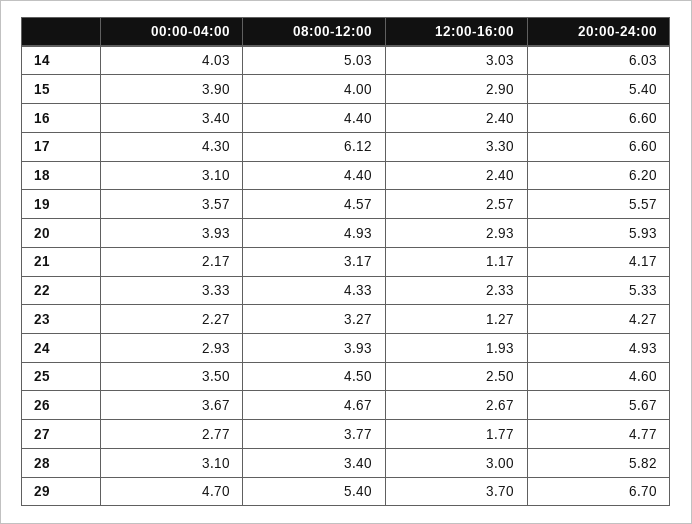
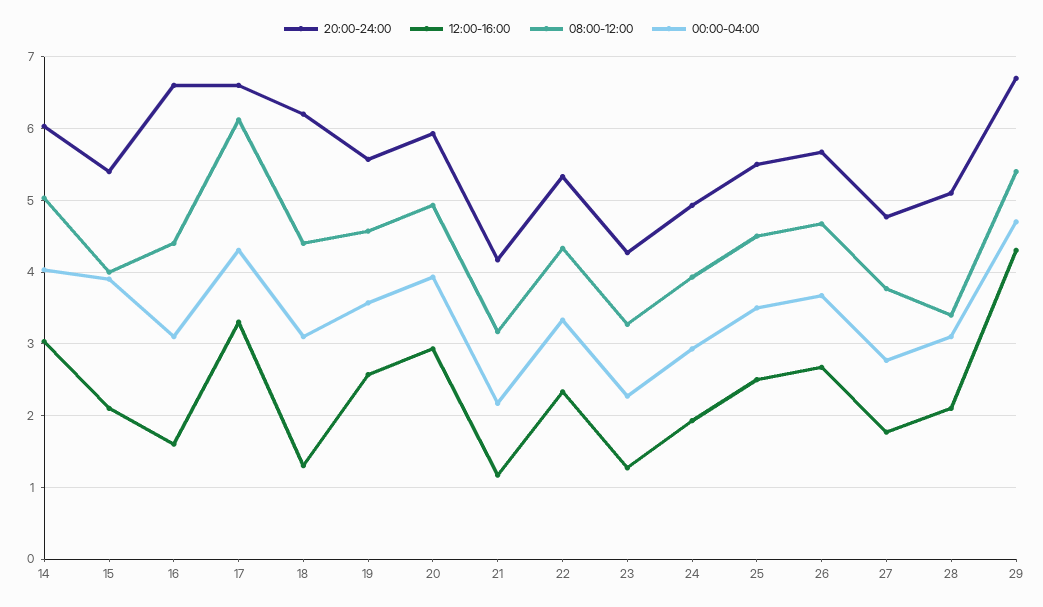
  {
    "00:00-04:00": {
      "14": 4.03,
      "15": 3.9,
-     "16": 3.4,
+     "16": 3.1,
      "17": 4.3,
      "18": 3.1,
      "19": 3.57,
      "20": 3.93,
      "21": 2.17,
      "22": 3.33,
      "23": 2.27,
      "24": 2.93,
      "25": 3.5,
      "26": 3.67,
      "27": 2.77,
      "28": 3.1,
      "29": 4.7
    },
    "08:00-12:00": {
      "14": 5.03,
      "15": 4,
      "16": 4.4,
      "17": 6.12,
      "18": 4.4,
      "19": 4.57,
      "20": 4.93,
      "21": 3.17,
      "22": 4.33,
      "23": 3.27,
      "24": 3.93,
      "25": 4.5,
      "26": 4.67,
      "27": 3.77,
      "28": 3.4,
      "29": 5.4
    },
    "12:00-16:00": {
      "14": 3.03,
-     "15": 2.9,
+     "15": 2.1,
-     "16": 2.4,
+     "16": 1.6,
      "17": 3.3,
-     "18": 2.4,
+     "18": 1.3,
      "19": 2.57,
      "20": 2.93,
      "21": 1.17,
      "22": 2.33,
      "23": 1.27,
      "24": 1.93,
      "25": 2.5,
      "26": 2.67,
      "27": 1.77,
-     "28": 3,
+     "28": 2.1,
-     "29": 3.7
+     "29": 4.3
    },
    "20:00-24:00": {
      "14": 6.03,
      "15": 5.4,
      "16": 6.6,
      "17": 6.6,
      "18": 6.2,
      "19": 5.57,
      "20": 5.93,
      "21": 4.17,
      "22": 5.33,
      "23": 4.27,
      "24": 4.93,
-     "25": 4.6,
+     "25": 5.5,
      "26": 5.67,
      "27": 4.77,
-     "28": 5.82,
+     "28": 5.1,
      "29": 6.7
    }
  }

